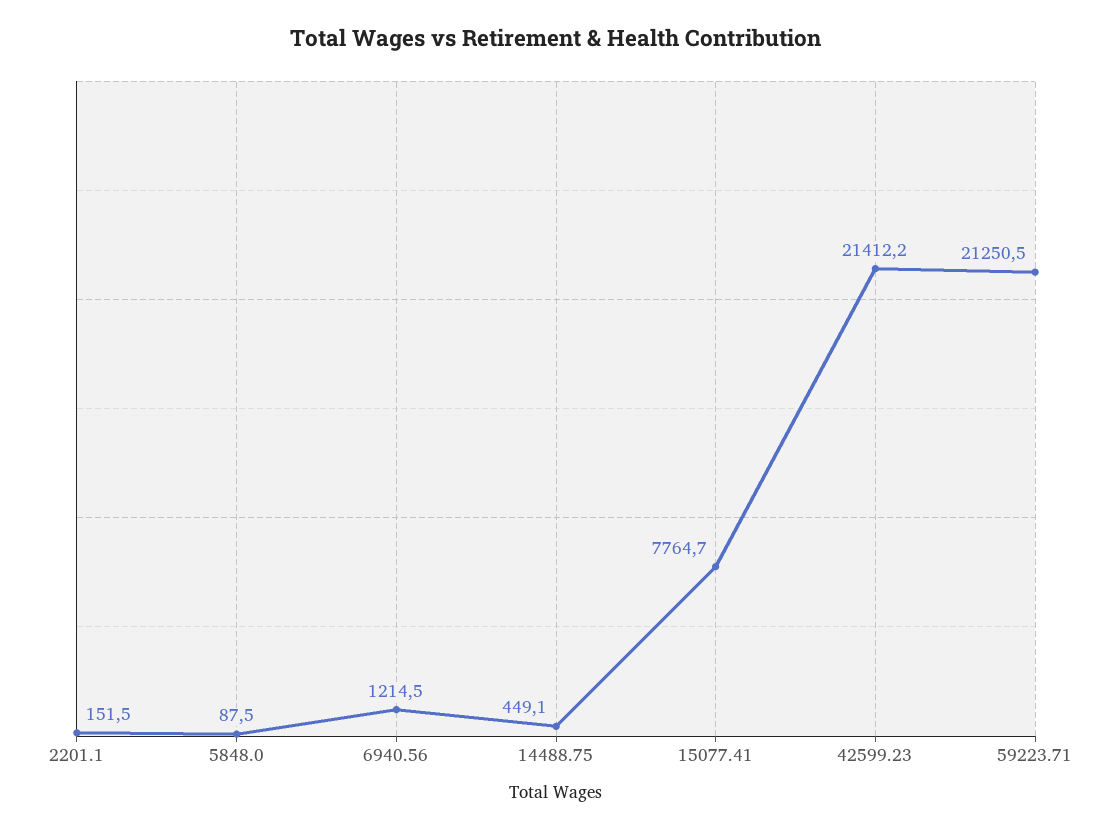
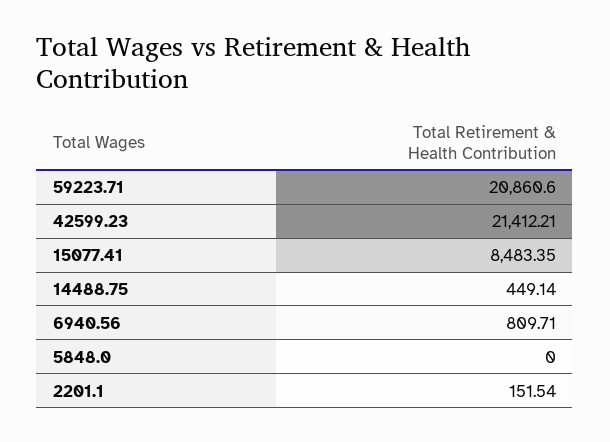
  {
    "2201.1": 151.54,
-   "5848.0": 87.5,
+   "5848.0": 0,
-   "6940.56": 1214.5,
+   "6940.56": 809.71,
    "14488.75": 449.14,
-   "15077.41": 7764.7,
+   "15077.41": 8483.35,
    "42599.23": 21412.21,
-   "59223.71": 21250.5
+   "59223.71": 20860.6
  }

